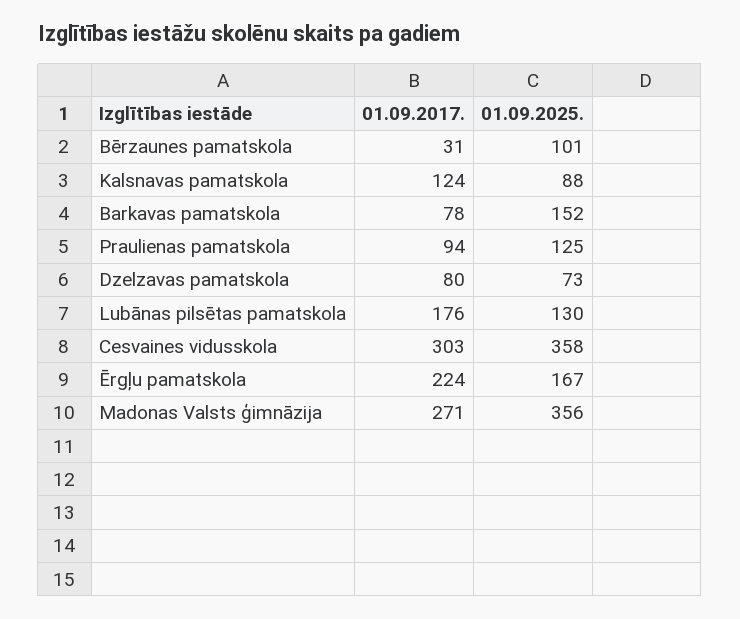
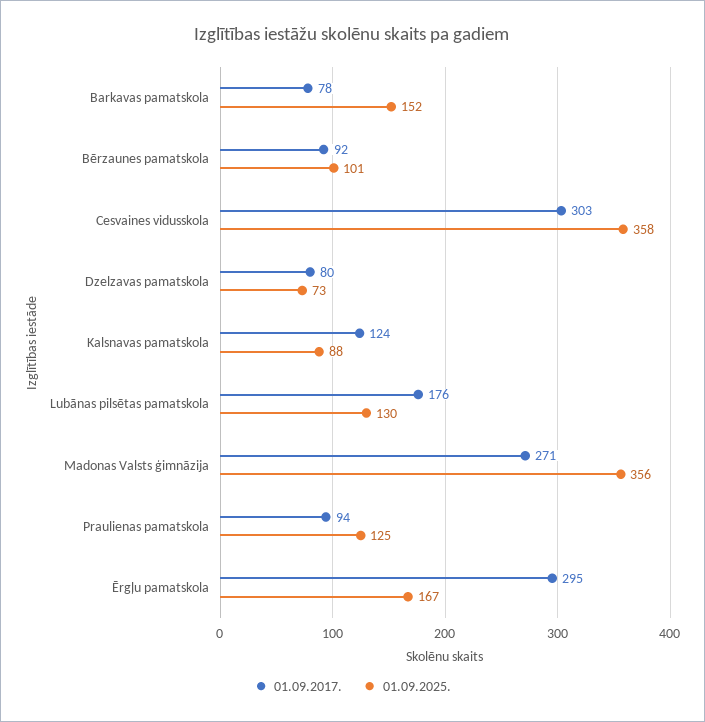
  {
    "01.09.2017.": {
-     "Bērzaunes pamatskola": 31,
+     "Bērzaunes pamatskola": 92,
      "Kalsnavas pamatskola": 124,
      "Barkavas pamatskola": 78,
      "Praulienas pamatskola": 94,
      "Dzelzavas pamatskola": 80,
      "Lubānas pilsētas pamatskola": 176,
      "Cesvaines vidusskola": 303,
-     "Ērgļu pamatskola": 224,
+     "Ērgļu pamatskola": 295,
      "Madonas Valsts ģimnāzija": 271
    },
    "01.09.2025.": {
      "Bērzaunes pamatskola": 101,
      "Kalsnavas pamatskola": 88,
      "Barkavas pamatskola": 152,
      "Praulienas pamatskola": 125,
      "Dzelzavas pamatskola": 73,
      "Lubānas pilsētas pamatskola": 130,
      "Cesvaines vidusskola": 358,
      "Ērgļu pamatskola": 167,
      "Madonas Valsts ģimnāzija": 356
    }
  }

